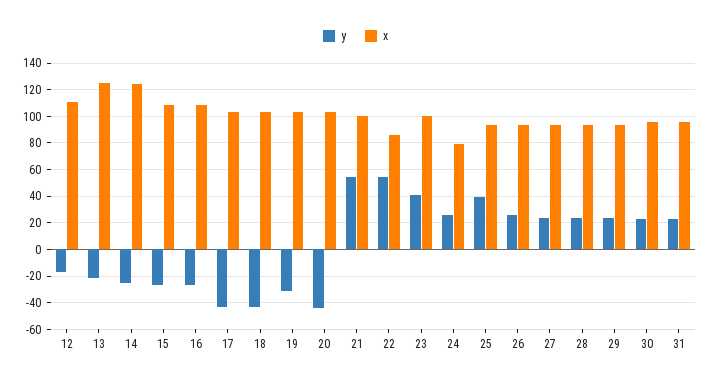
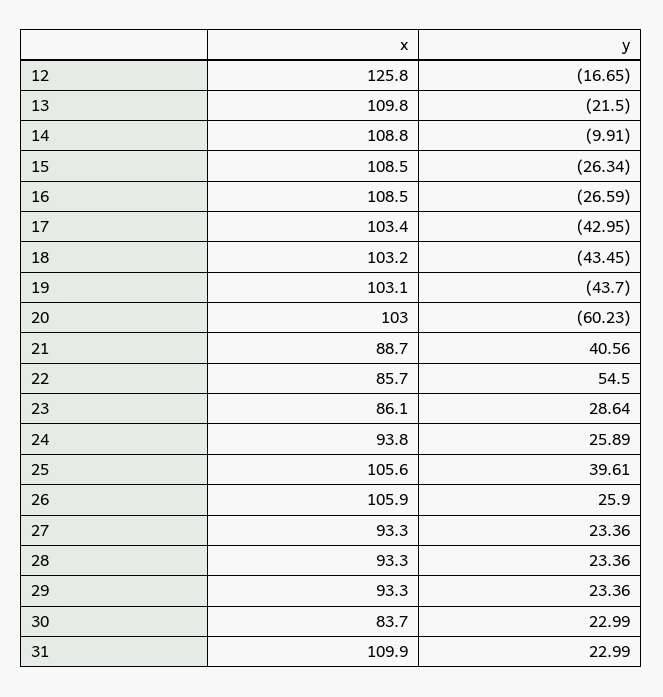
  {
    "y": {
      "12": -16.65,
      "13": -21.5,
-     "14": -25,
+     "14": -9.91,
      "15": -26.34,
      "16": -26.59,
      "17": -42.95,
      "18": -43.45,
-     "19": -30,
+     "19": -43.7,
-     "20": -45,
+     "20": -60.23,
-     "21": 55,
+     "21": 40.56,
      "22": 54.5,
-     "23": 40,
+     "23": 28.64,
      "24": 25.89,
      "25": 39.61,
      "26": 25.9,
      "27": 23.36,
      "28": 23.36,
      "29": 23.36,
      "30": 22.99,
      "31": 22.99
    },
    "x": {
-     "12": 110,
+     "12": 125.8,
-     "13": 125,
+     "13": 109.8,
-     "14": 125,
+     "14": 108.8,
      "15": 108.5,
      "16": 108.5,
      "17": 103.4,
      "18": 103.2,
      "19": 103.1,
      "20": 103,
-     "21": 100,
+     "21": 88.7,
      "22": 85.7,
-     "23": 100,
+     "23": 86.1,
-     "24": 80,
+     "24": 93.8,
-     "25": 95,
+     "25": 105.6,
-     "26": 95,
+     "26": 105.9,
      "27": 93.3,
      "28": 93.3,
      "29": 93.3,
-     "30": 95,
+     "30": 83.7,
-     "31": 95
+     "31": 109.9
    }
  }

